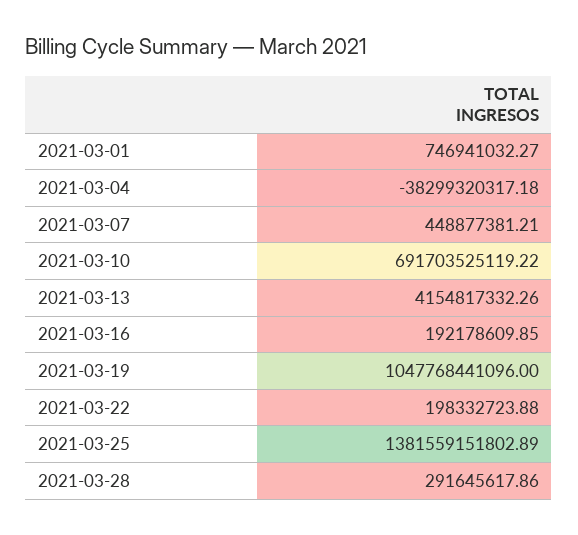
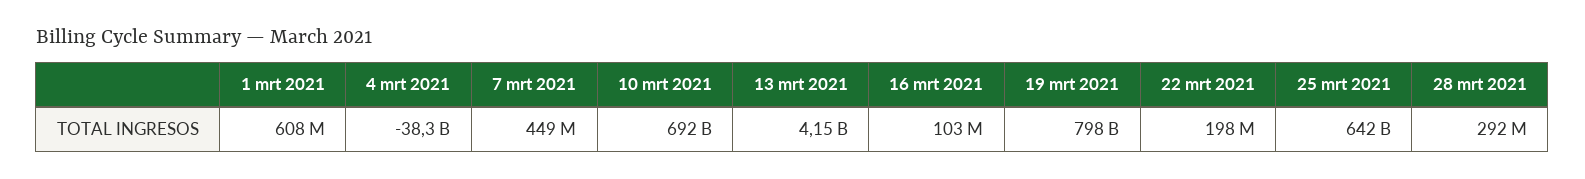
  {
-   "2021-03-01": 746941032.27,
+   "2021-03-01": 608000000,
    "2021-03-04": -38299320317.18,
    "2021-03-07": 448877381.21,
    "2021-03-10": 691703525119.22,
    "2021-03-13": 4154817332.26,
-   "2021-03-16": 192178609.85,
+   "2021-03-16": 103000000,
-   "2021-03-19": 1047768441096,
+   "2021-03-19": 798000000000,
    "2021-03-22": 198332723.88,
-   "2021-03-25": 1381559151802.89,
+   "2021-03-25": 642000000000,
    "2021-03-28": 291645617.86
  }

